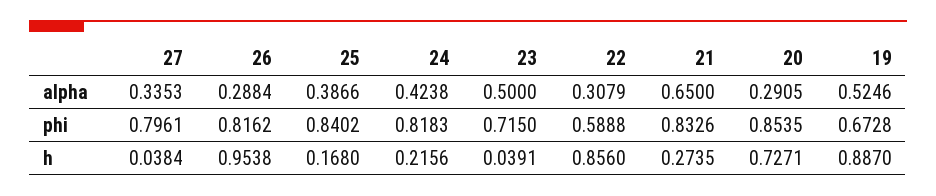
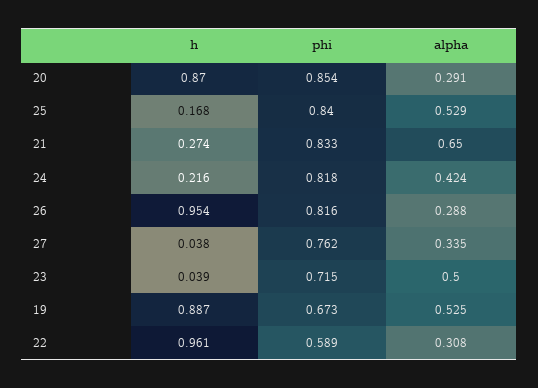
  {
    "27": {
      "alpha": 0.3353,
-     "phi": 0.7961,
+     "phi": 0.762,
      "h": 0.0384
    },
    "26": {
      "alpha": 0.2884,
      "phi": 0.8162,
      "h": 0.9538
    },
    "25": {
-     "alpha": 0.3866,
+     "alpha": 0.529,
      "phi": 0.8402,
      "h": 0.168
    },
    "24": {
      "alpha": 0.4238,
      "phi": 0.8183,
      "h": 0.2156
    },
    "23": {
      "alpha": 0.5,
      "phi": 0.715,
      "h": 0.0391
    },
    "22": {
      "alpha": 0.3079,
      "phi": 0.5888,
-     "h": 0.856
+     "h": 0.961
    },
    "21": {
      "alpha": 0.65,
      "phi": 0.8326,
      "h": 0.2735
    },
    "20": {
      "alpha": 0.2905,
      "phi": 0.8535,
-     "h": 0.7271
+     "h": 0.87
    },
    "19": {
      "alpha": 0.5246,
      "phi": 0.6728,
      "h": 0.887
    }
  }

